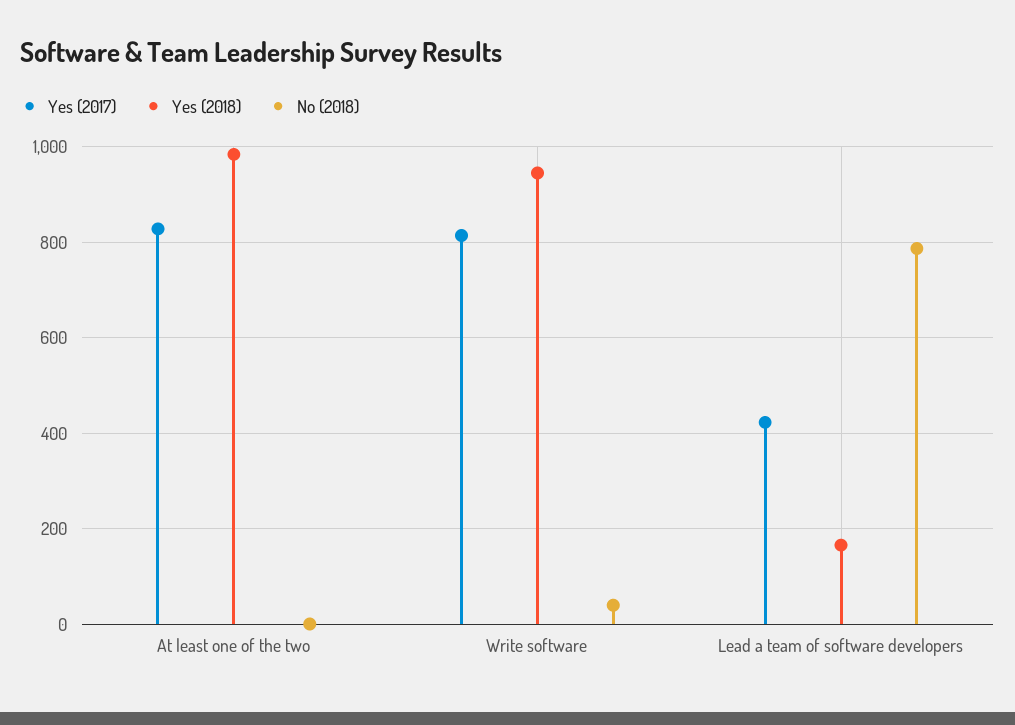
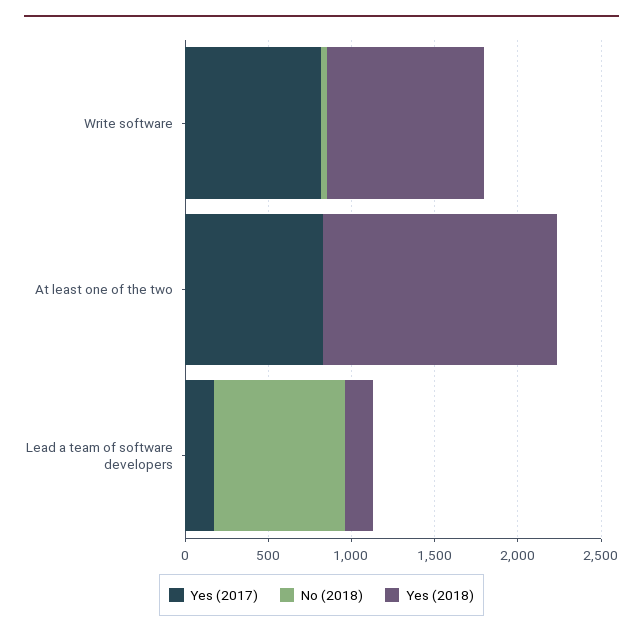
  {
    "Yes (2017)": {
      "At least one of the two": 820,
      "Write software": 820,
-     "Lead a team of software developers": 420
+     "Lead a team of software developers": 200
    },
    "Yes (2018)": {
-     "At least one of the two": 980,
+     "At least one of the two": 1400,
      "Write software": 940,
      "Lead a team of software developers": 160
    },
    "No (2018)": {
      "At least one of the two": 0,
      "Write software": 40,
      "Lead a team of software developers": 780
    }
  }

